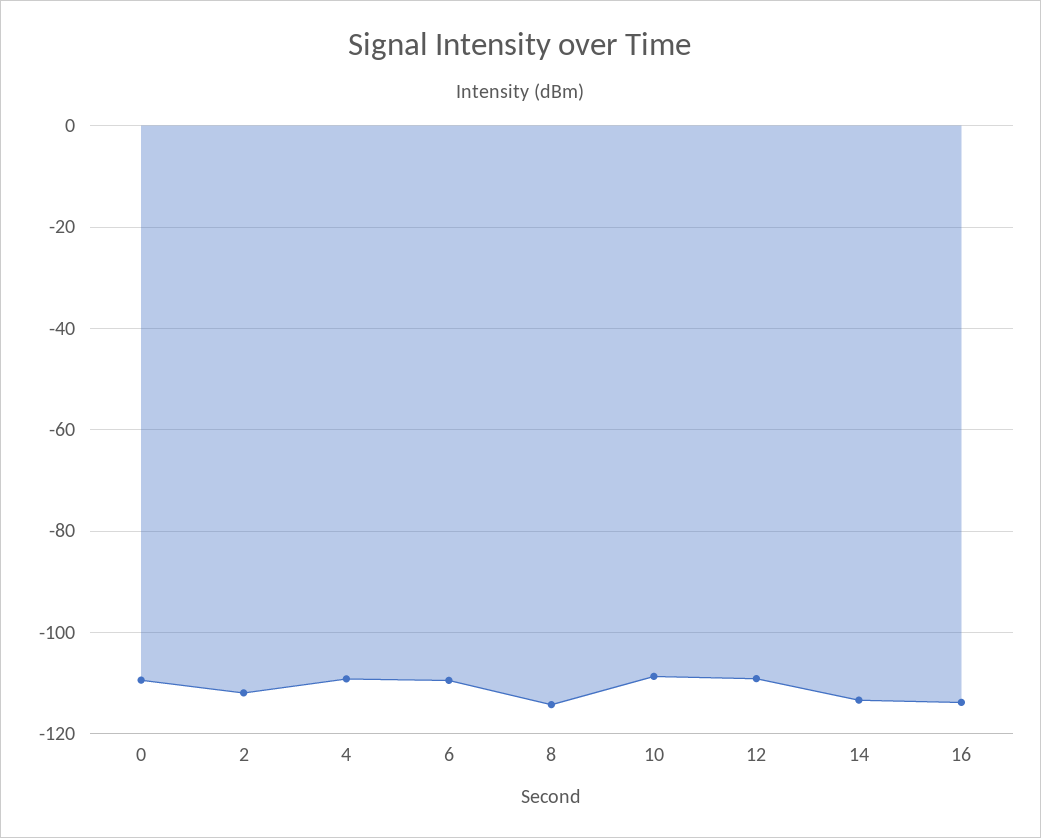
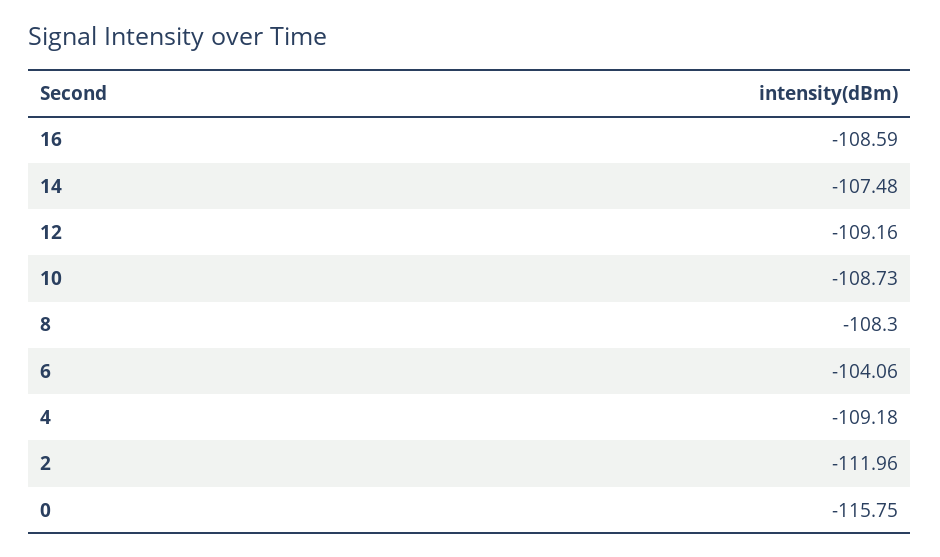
  {
-   "0": -110,
+   "0": -115.75,
    "2": -111.96,
    "4": -109.18,
-   "6": -110,
+   "6": -104.06,
-   "8": -114,
+   "8": -108.3,
    "10": -108.73,
    "12": -109.16,
-   "14": -114,
+   "14": -107.48,
-   "16": -114
+   "16": -108.59
  }

